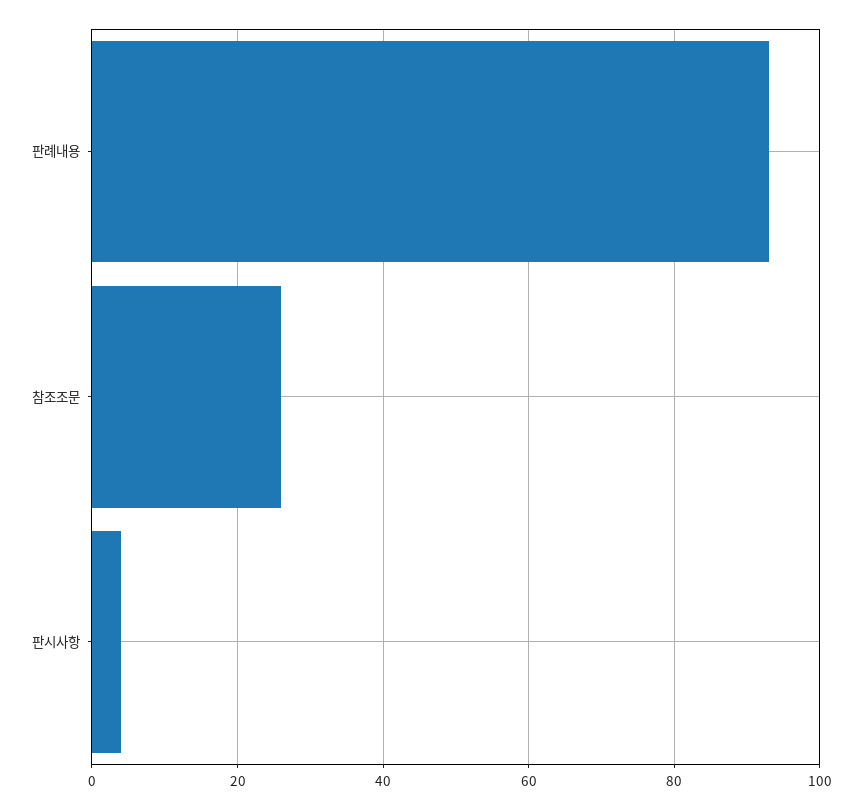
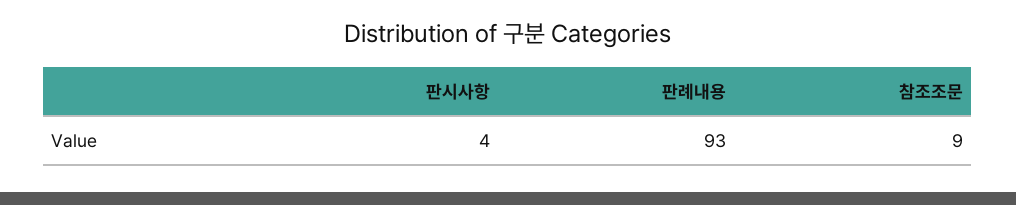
  {
    "판례내용": 93,
-   "참조조문": 25,
+   "참조조문": 9,
    "판시사항": 4
  }

